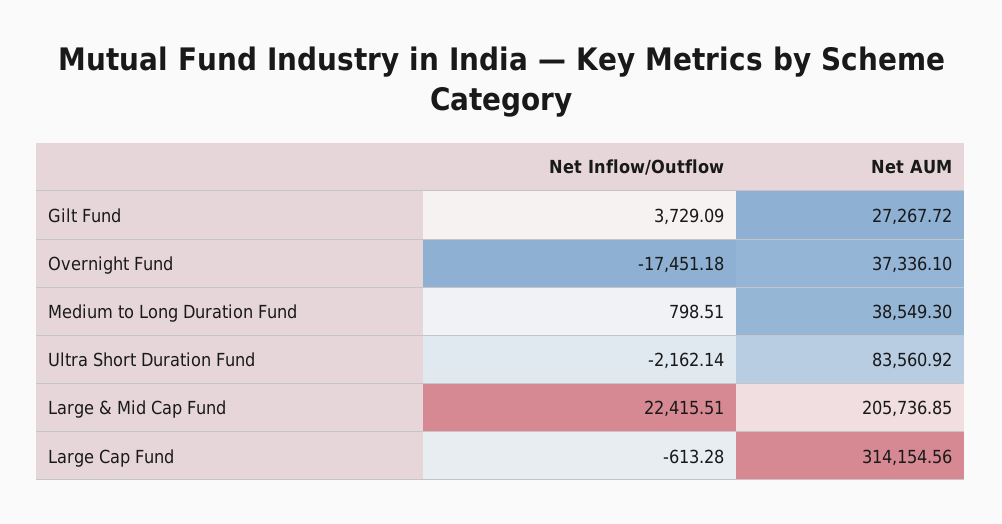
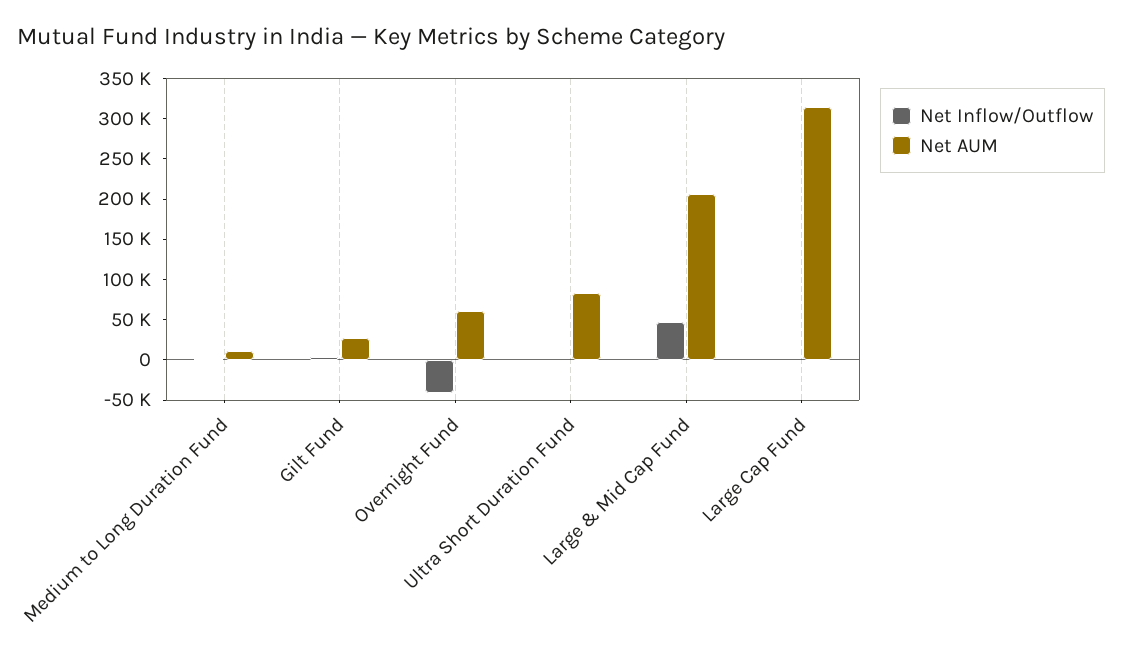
  {
    "Net Inflow/Outflow": {
      "Gilt Fund": 3729.09,
-     "Overnight Fund": -17451.18,
+     "Overnight Fund": -40000,
      "Medium to Long Duration Fund": 798.51,
      "Ultra Short Duration Fund": -2162.14,
-     "Large & Mid Cap Fund": 22415.51,
+     "Large & Mid Cap Fund": 50000,
      "Large Cap Fund": -613.28
    },
    "Net AUM": {
      "Gilt Fund": 27267.72,
-     "Overnight Fund": 37336.1,
+     "Overnight Fund": 60000,
-     "Medium to Long Duration Fund": 38549.3,
+     "Medium to Long Duration Fund": 10000,
      "Ultra Short Duration Fund": 83560.92,
      "Large & Mid Cap Fund": 205736.85,
      "Large Cap Fund": 314154.56
    }
  }

